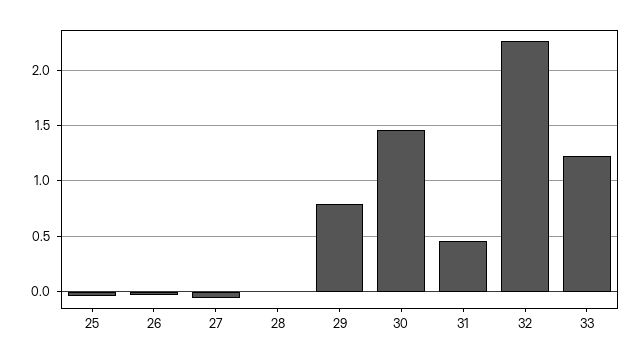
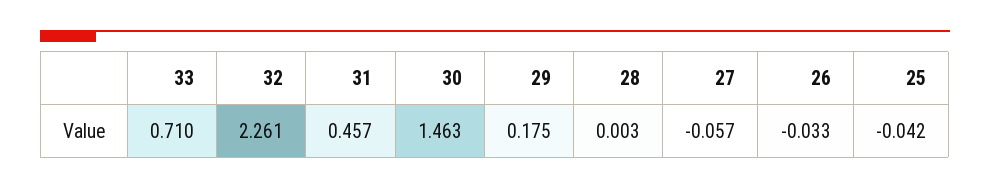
  {
    "25": -0.042,
    "26": -0.033,
    "27": -0.057,
    "28": 0.003,
-   "29": 0.8,
+   "29": 0.175,
    "30": 1.463,
    "31": 0.457,
    "32": 2.261,
-   "33": 1.2
+   "33": 0.71
  }

